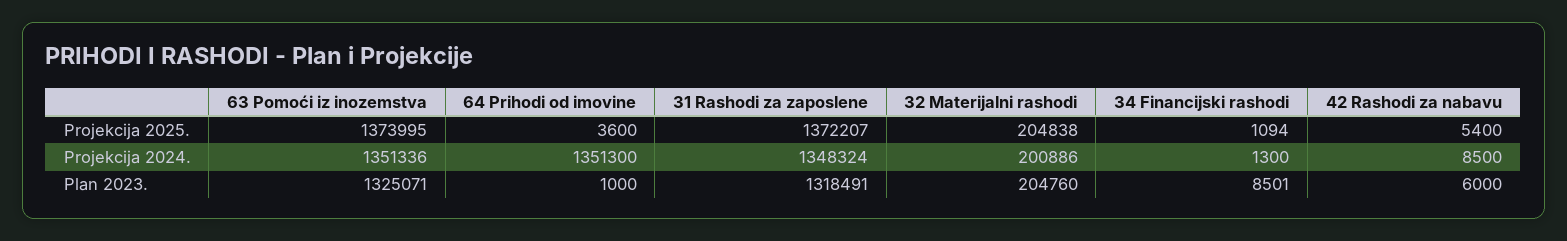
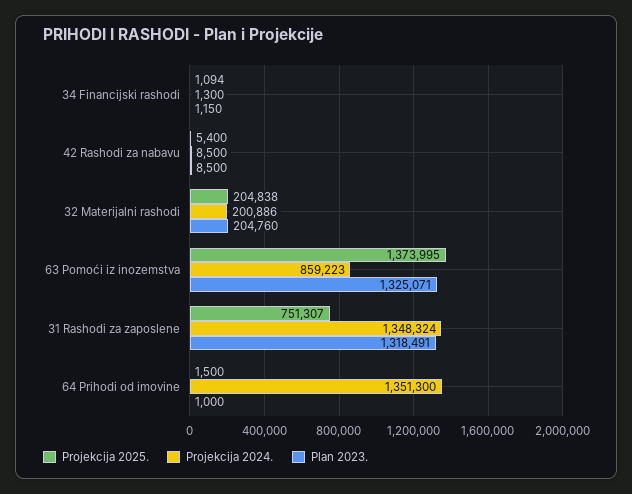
  {
    "Projekcija 2025.": {
      "63 Pomoći iz inozemstva": 1373995,
-     "64 Prihodi od imovine": 3600,
+     "64 Prihodi od imovine": 1500,
-     "31 Rashodi za zaposlene": 1372207,
+     "31 Rashodi za zaposlene": 751307,
      "32 Materijalni rashodi": 204838,
      "34 Financijski rashodi": 1094,
      "42 Rashodi za nabavu": 5400
    },
    "Projekcija 2024.": {
-     "63 Pomoći iz inozemstva": 1351336,
+     "63 Pomoći iz inozemstva": 859223,
      "64 Prihodi od imovine": 1351300,
      "31 Rashodi za zaposlene": 1348324,
      "32 Materijalni rashodi": 200886,
      "34 Financijski rashodi": 1300,
      "42 Rashodi za nabavu": 8500
    },
    "Plan 2023.": {
      "63 Pomoći iz inozemstva": 1325071,
      "64 Prihodi od imovine": 1000,
      "31 Rashodi za zaposlene": 1318491,
      "32 Materijalni rashodi": 204760,
-     "34 Financijski rashodi": 8501,
+     "34 Financijski rashodi": 1150,
-     "42 Rashodi za nabavu": 6000
+     "42 Rashodi za nabavu": 8500
    }
  }

